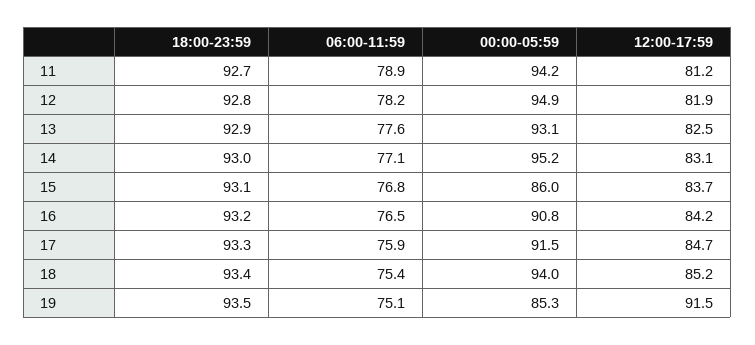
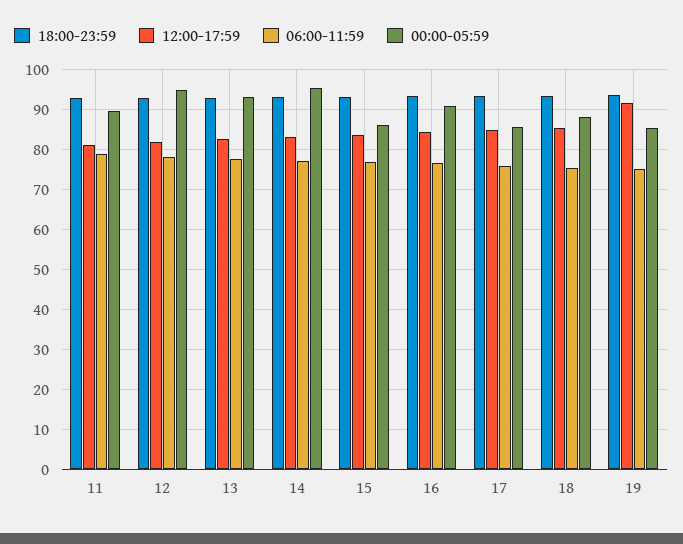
  {
    "18:00-23:59": {
      "11": 92.7,
      "12": 92.8,
      "13": 92.9,
      "14": 93,
      "15": 93.1,
      "16": 93.2,
      "17": 93.3,
      "18": 93.4,
      "19": 93.5
    },
    "06:00-11:59": {
      "11": 78.9,
      "12": 78.2,
      "13": 77.6,
      "14": 77.1,
      "15": 76.8,
      "16": 76.5,
      "17": 75.9,
      "18": 75.4,
      "19": 75.1
    },
    "00:00-05:59": {
-     "11": 94.2,
+     "11": 90,
      "12": 94.9,
      "13": 93.1,
      "14": 95.2,
      "15": 86,
      "16": 90.8,
-     "17": 91.5,
+     "17": 86,
-     "18": 94,
+     "18": 88,
      "19": 85.3
    },
    "12:00-17:59": {
      "11": 81.2,
      "12": 81.9,
      "13": 82.5,
      "14": 83.1,
      "15": 83.7,
      "16": 84.2,
      "17": 84.7,
      "18": 85.2,
      "19": 91.5
    }
  }

